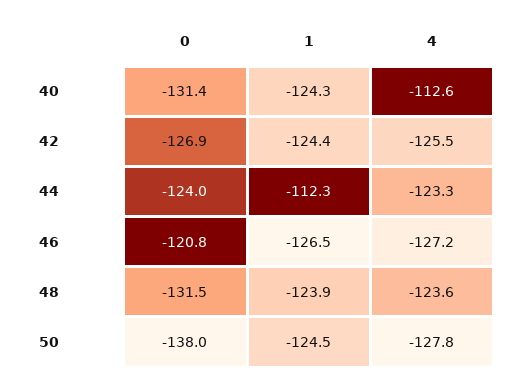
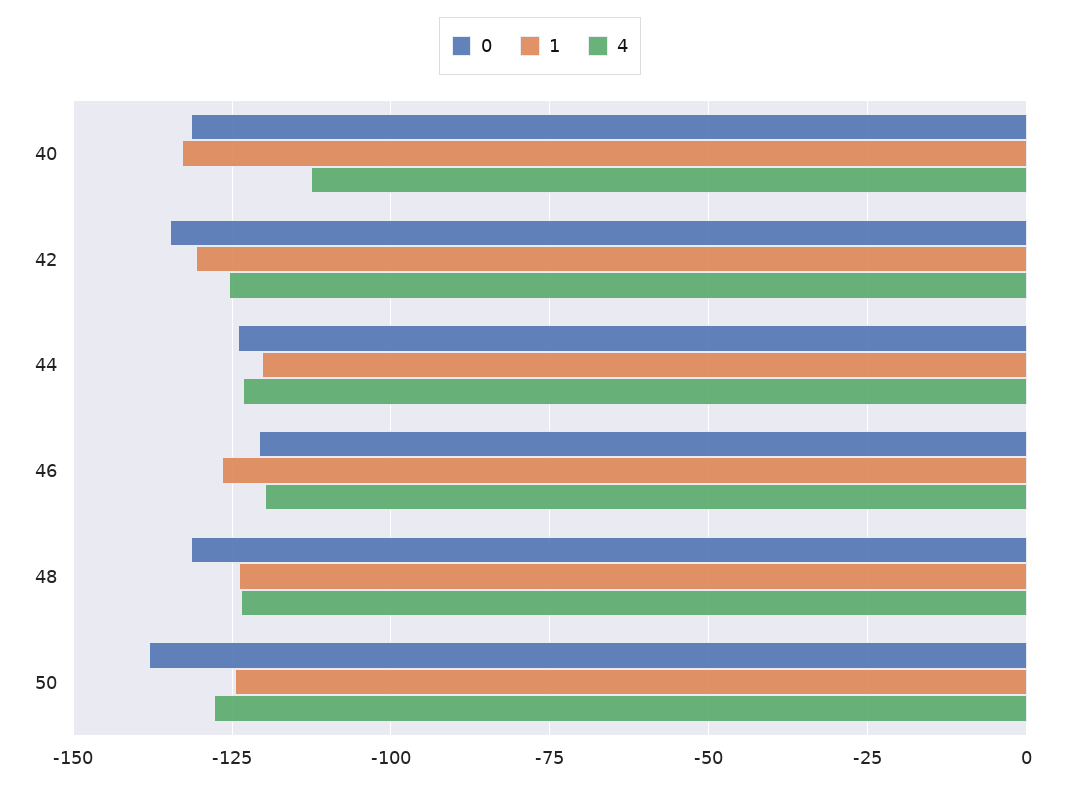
  {
    "0": {
      "40": -131.4,
-     "42": -126.9,
+     "42": -135,
      "44": -124,
      "46": -120.8,
      "48": -131.5,
      "50": -138
    },
    "1": {
-     "40": -124.3,
+     "40": -132.5,
-     "42": -124.4,
+     "42": -130,
-     "44": -112.3,
+     "44": -120,
      "46": -126.5,
      "48": -123.9,
      "50": -124.5
    },
    "4": {
      "40": -112.6,
      "42": -125.5,
      "44": -123.3,
-     "46": -127.2,
+     "46": -120,
      "48": -123.6,
      "50": -127.8
    }
  }

